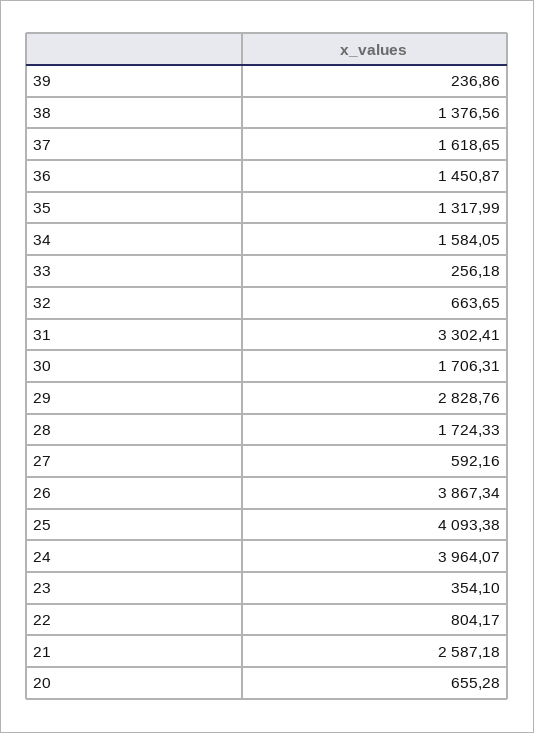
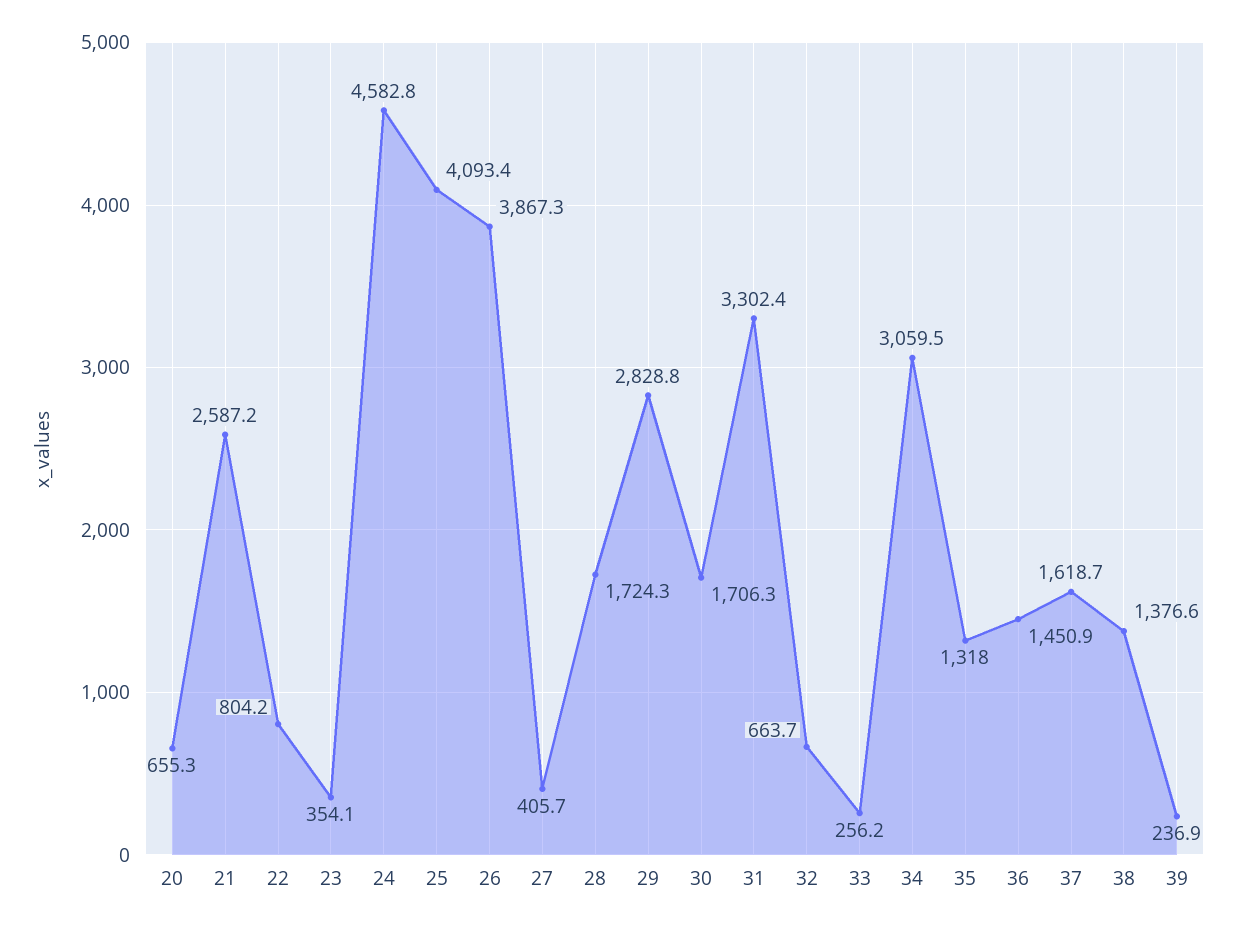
  {
    "39": 236.86,
    "38": 1376.56,
    "37": 1618.65,
    "36": 1450.87,
    "35": 1317.99,
-   "34": 1584.05,
+   "34": 3059.5,
    "33": 256.18,
    "32": 663.65,
    "31": 3302.41,
    "30": 1706.31,
    "29": 2828.76,
    "28": 1724.33,
-   "27": 592.16,
+   "27": 405.7,
    "26": 3867.34,
    "25": 4093.38,
-   "24": 3964.07,
+   "24": 4582.8,
    "23": 354.1,
    "22": 804.17,
    "21": 2587.18,
    "20": 655.28
  }

